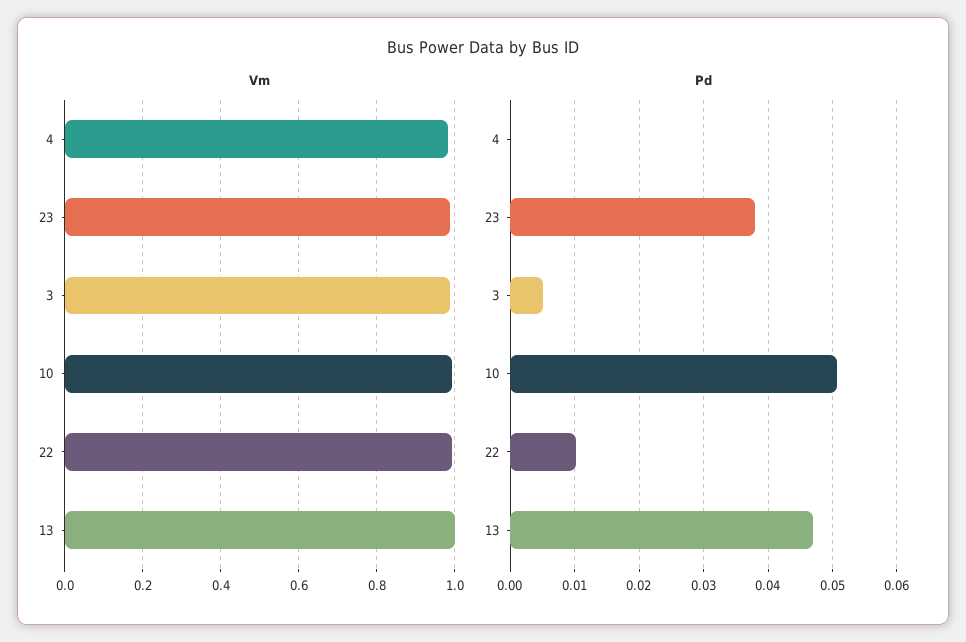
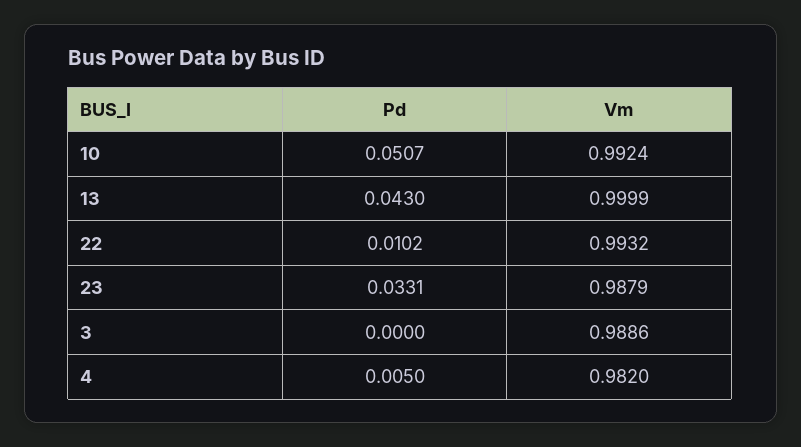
  {
    "Vm": {
      "4": 0.982,
      "23": 0.9879,
      "3": 0.9886,
      "10": 0.9924,
      "22": 0.9932,
      "13": 0.9999
    },
    "Pd": {
-     "4": 0,
+     "4": 0.005,
-     "23": 0.038,
+     "23": 0.0331,
-     "3": 0.005,
+     "3": 0,
      "10": 0.0507,
      "22": 0.0102,
-     "13": 0.047
+     "13": 0.043
    }
  }

